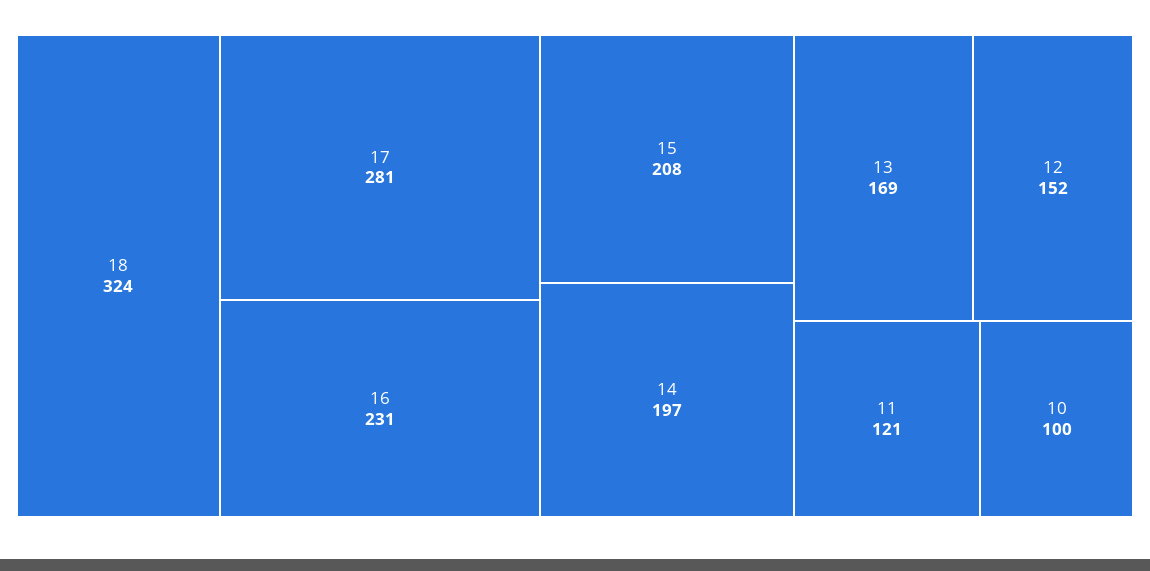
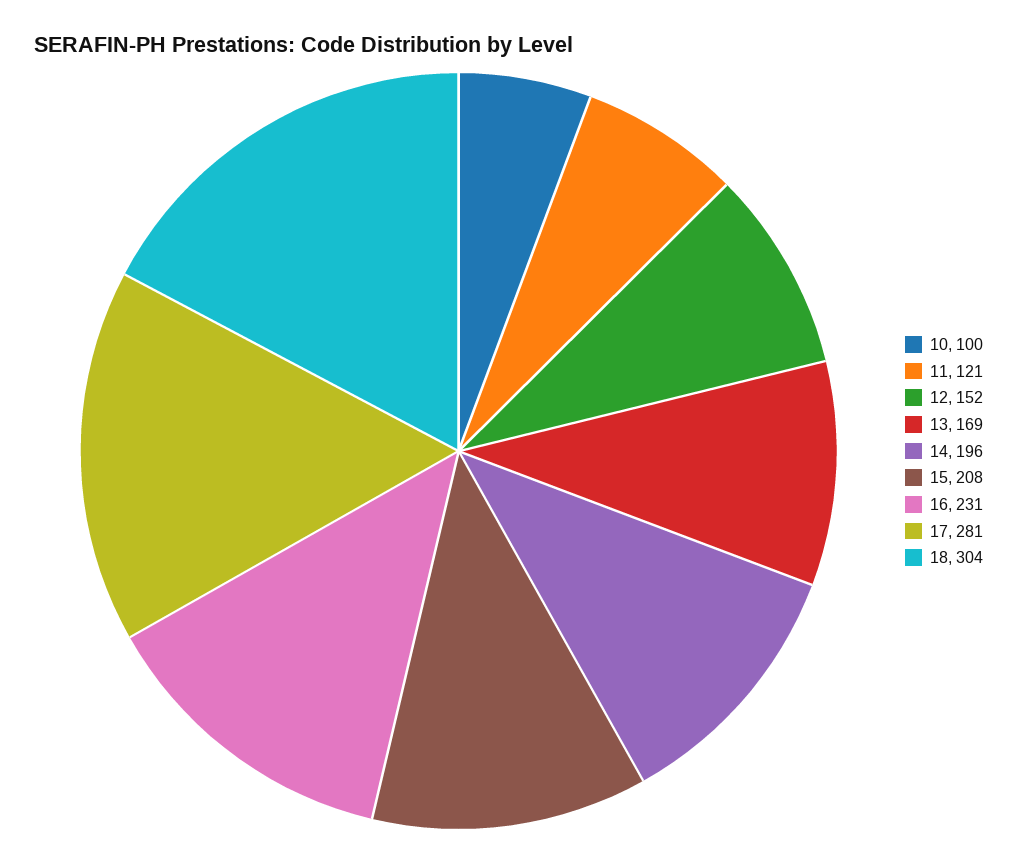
  {
-   "18": 324,
+   "18": 304,
    "17": 281,
    "16": 231,
    "15": 208,
-   "14": 197,
+   "14": 196,
    "13": 169,
    "12": 152,
    "11": 121,
    "10": 100
  }

